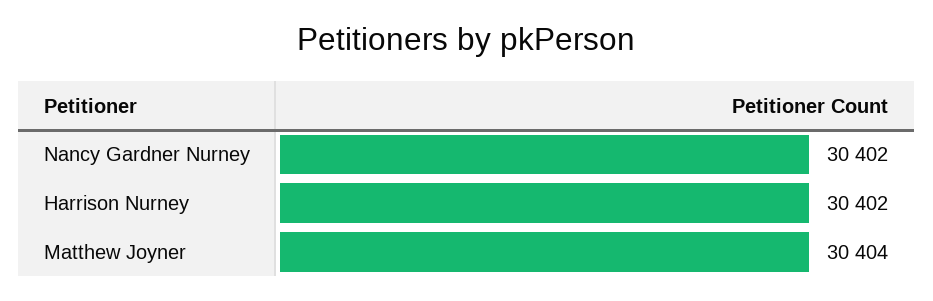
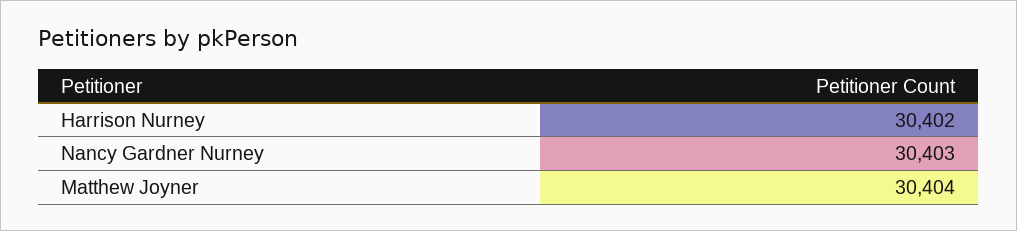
  {
-   "Nancy Gardner Nurney": 30402,
+   "Nancy Gardner Nurney": 30403,
    "Harrison Nurney": 30402,
    "Matthew Joyner": 30404
  }

